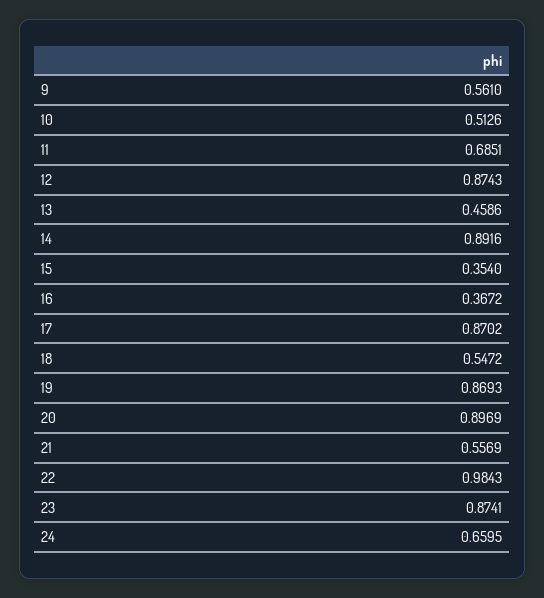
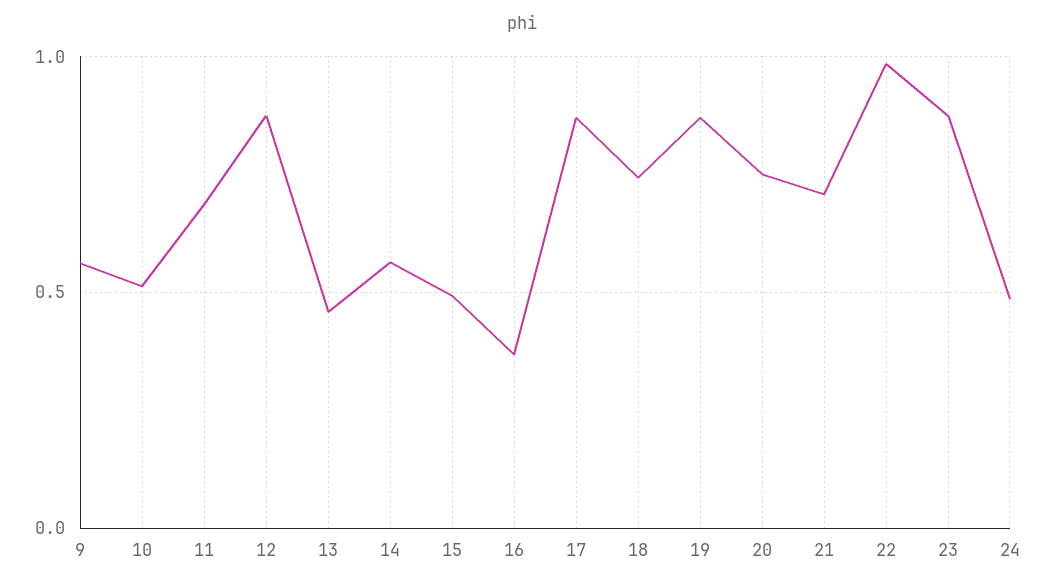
  {
    "9": 0.561,
    "10": 0.5126,
    "11": 0.6851,
    "12": 0.8743,
    "13": 0.4586,
-   "14": 0.8916,
+   "14": 0.55,
-   "15": 0.354,
+   "15": 0.5,
    "16": 0.3672,
    "17": 0.8702,
-   "18": 0.5472,
+   "18": 0.75,
    "19": 0.8693,
-   "20": 0.8969,
+   "20": 0.75,
-   "21": 0.5569,
+   "21": 0.7,
    "22": 0.9843,
    "23": 0.8741,
-   "24": 0.6595
+   "24": 0.5
  }

